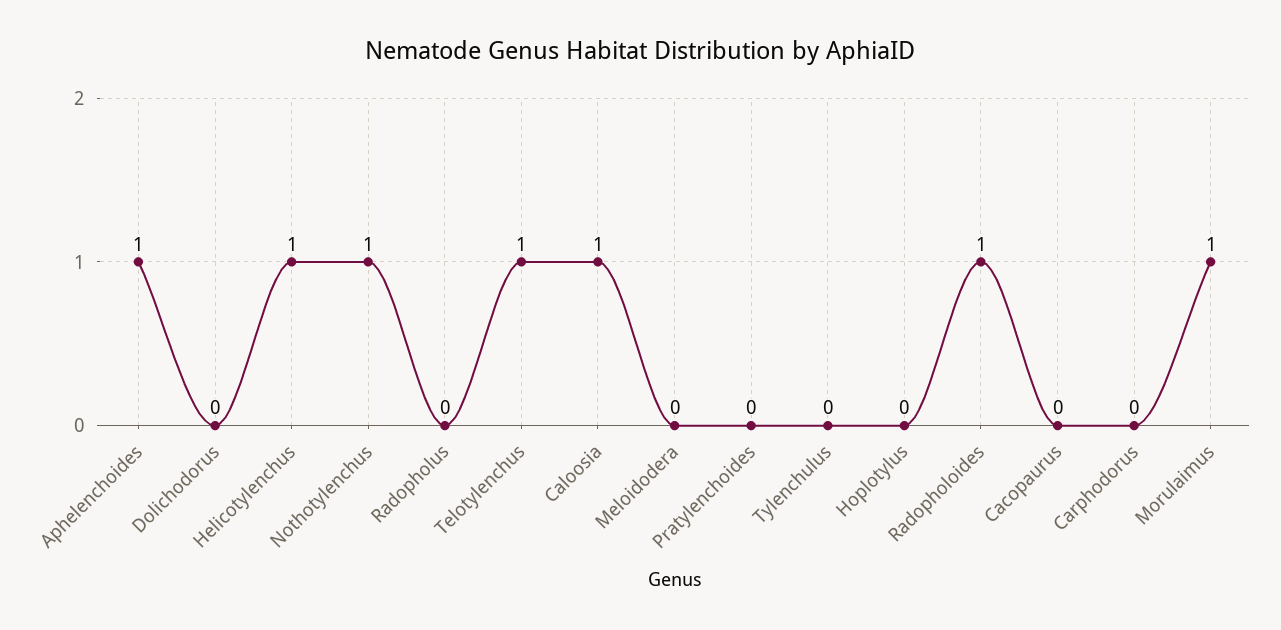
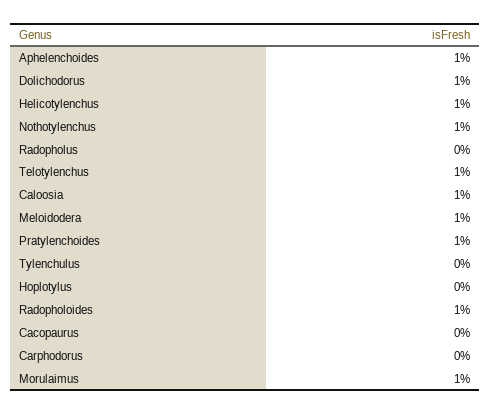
  {
    "Aphelenchoides": 1,
-   "Dolichodorus": 0,
+   "Dolichodorus": 1,
    "Helicotylenchus": 1,
    "Nothotylenchus": 1,
    "Radopholus": 0,
    "Telotylenchus": 1,
    "Caloosia": 1,
-   "Meloidodera": 0,
+   "Meloidodera": 1,
-   "Pratylenchoides": 0,
+   "Pratylenchoides": 1,
    "Tylenchulus": 0,
    "Hoplotylus": 0,
    "Radopholoides": 1,
    "Cacopaurus": 0,
    "Carphodorus": 0,
    "Morulaimus": 1
  }

